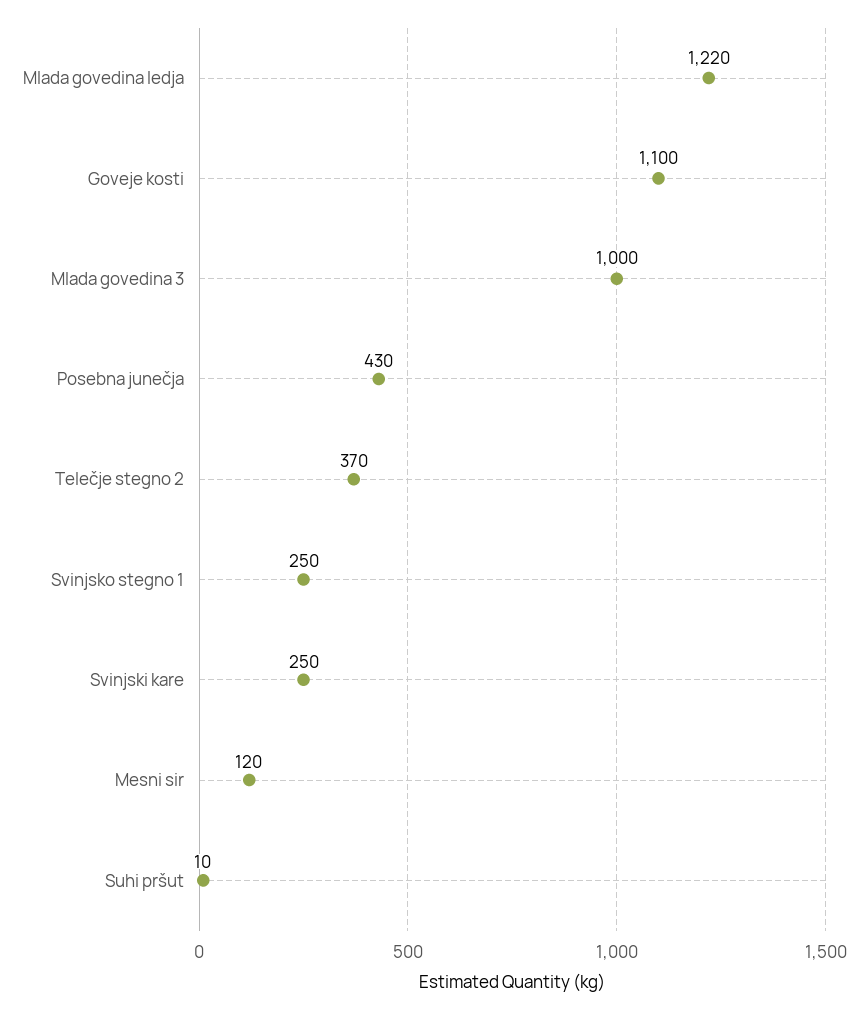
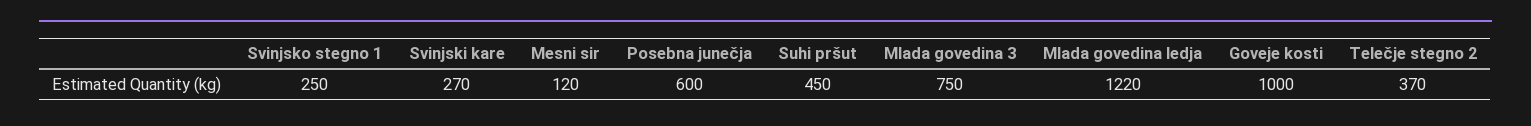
  {
    "Mlada govedina ledja": 1220,
-   "Goveje kosti": 1100,
+   "Goveje kosti": 1000,
-   "Mlada govedina 3": 1000,
+   "Mlada govedina 3": 750,
-   "Posebna junečja": 430,
+   "Posebna junečja": 600,
    "Telečje stegno 2": 370,
    "Svinjsko stegno 1": 250,
-   "Svinjski kare": 250,
+   "Svinjski kare": 270,
    "Mesni sir": 120,
-   "Suhi pršut": 10
+   "Suhi pršut": 450
  }

